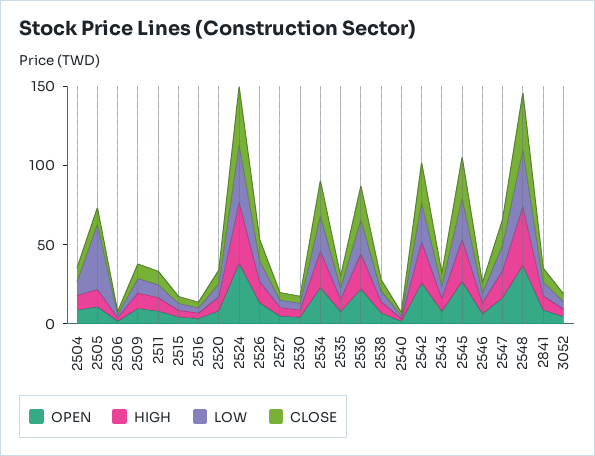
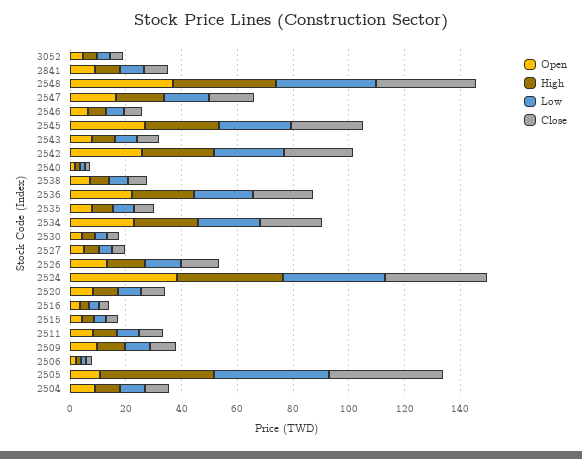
  {
    "OPEN": {
      "2504": 10,
      "2505": 10,
      "2506": 0,
      "2509": 10,
      "2511": 10,
      "2515": 5,
      "2516": 5,
      "2520": 10,
      "2524": 40,
      "2526": 15,
      "2527": 5,
      "2530": 5,
      "2534": 25,
      "2535": 10,
      "2536": 20,
      "2538": 5,
      "2540": 0,
      "2542": 25,
      "2543": 10,
      "2545": 25,
      "2546": 5,
      "2547": 15,
      "2548": 35,
      "2841": 10,
      "3052": 5
    },
    "HIGH": {
      "2504": 10,
-     "2505": 10,
+     "2505": 40,
      "2506": 0,
      "2509": 10,
      "2511": 10,
      "2515": 5,
      "2516": 5,
      "2520": 10,
      "2524": 40,
      "2526": 15,
      "2527": 5,
      "2530": 5,
      "2534": 25,
      "2535": 10,
      "2536": 20,
      "2538": 5,
      "2540": 0,
      "2542": 25,
      "2543": 10,
      "2545": 25,
      "2546": 5,
      "2547": 15,
      "2548": 35,
      "2841": 10,
      "3052": 5
    },
    "LOW": {
      "2504": 10,
      "2505": 40,
      "2506": 0,
      "2509": 10,
      "2511": 10,
      "2515": 5,
      "2516": 5,
      "2520": 10,
      "2524": 35,
      "2526": 15,
      "2527": 5,
      "2530": 5,
      "2534": 20,
      "2535": 5,
      "2536": 20,
      "2538": 5,
      "2540": 0,
      "2542": 25,
      "2543": 10,
      "2545": 25,
      "2546": 5,
      "2547": 15,
      "2548": 35,
      "2841": 10,
      "3052": 5
    },
    "CLOSE": {
      "2504": 10,
-     "2505": 10,
+     "2505": 40,
      "2506": 0,
      "2509": 10,
      "2511": 10,
      "2515": 5,
      "2516": 5,
      "2520": 10,
      "2524": 35,
      "2526": 15,
      "2527": 5,
      "2530": 5,
      "2534": 20,
      "2535": 5,
      "2536": 20,
      "2538": 5,
      "2540": 0,
      "2542": 25,
      "2543": 10,
      "2545": 25,
      "2546": 5,
      "2547": 15,
      "2548": 35,
      "2841": 10,
      "3052": 5
    }
  }

